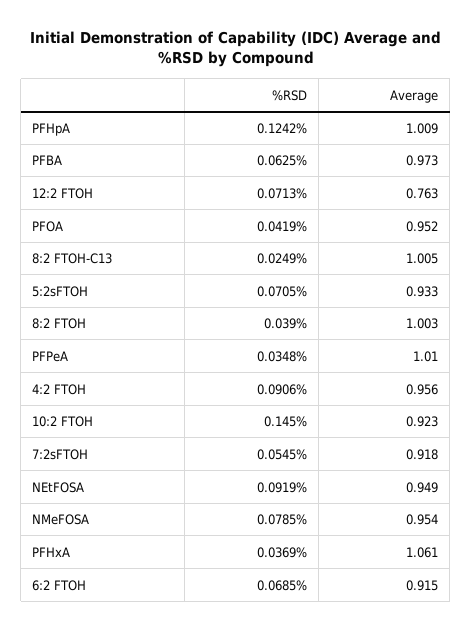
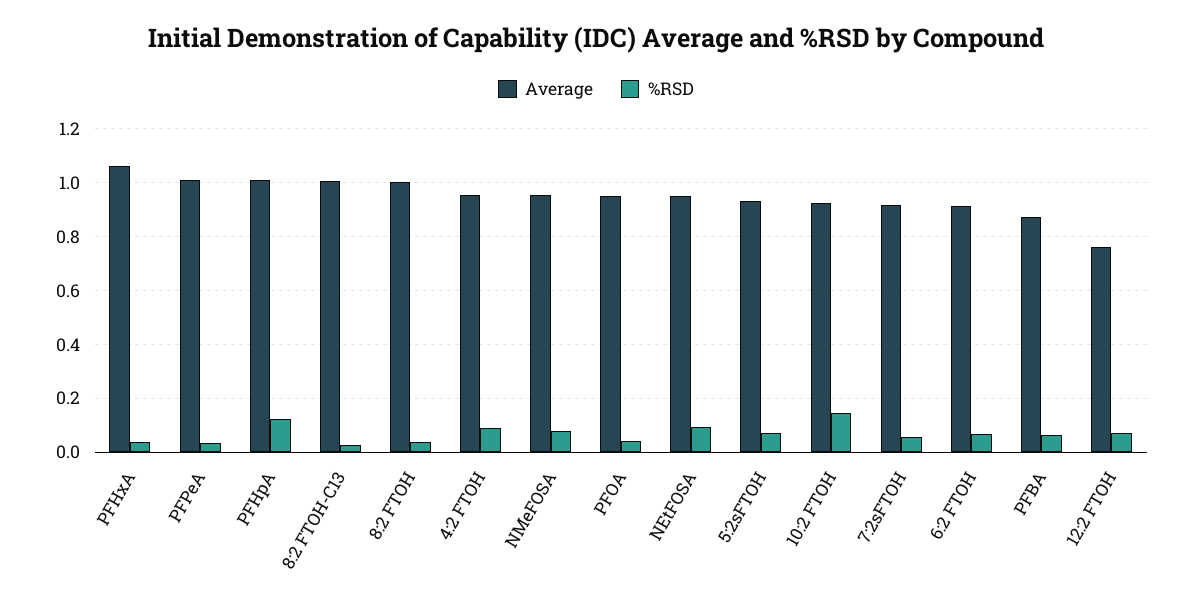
  {
    "%RSD": {
      "PFHpA": 0.1242,
      "PFBA": 0.0625,
      "12:2 FTOH": 0.0713,
      "PFOA": 0.0419,
      "8:2 FTOH-C13": 0.0249,
      "5:2sFTOH": 0.0705,
      "8:2 FTOH": 0.039,
      "PFPeA": 0.0348,
      "4:2 FTOH": 0.0906,
      "10:2 FTOH": 0.145,
      "7:2sFTOH": 0.0545,
      "NEtFOSA": 0.0919,
      "NMeFOSA": 0.0785,
      "PFHxA": 0.0369,
      "6:2 FTOH": 0.0685
    },
    "Average": {
      "PFHpA": 1.009,
-     "PFBA": 0.973,
+     "PFBA": 0.875,
      "12:2 FTOH": 0.763,
      "PFOA": 0.952,
      "8:2 FTOH-C13": 1.005,
      "5:2sFTOH": 0.933,
      "8:2 FTOH": 1.003,
      "PFPeA": 1.01,
      "4:2 FTOH": 0.956,
      "10:2 FTOH": 0.923,
      "7:2sFTOH": 0.918,
      "NEtFOSA": 0.949,
      "NMeFOSA": 0.954,
      "PFHxA": 1.061,
      "6:2 FTOH": 0.915
    }
  }

